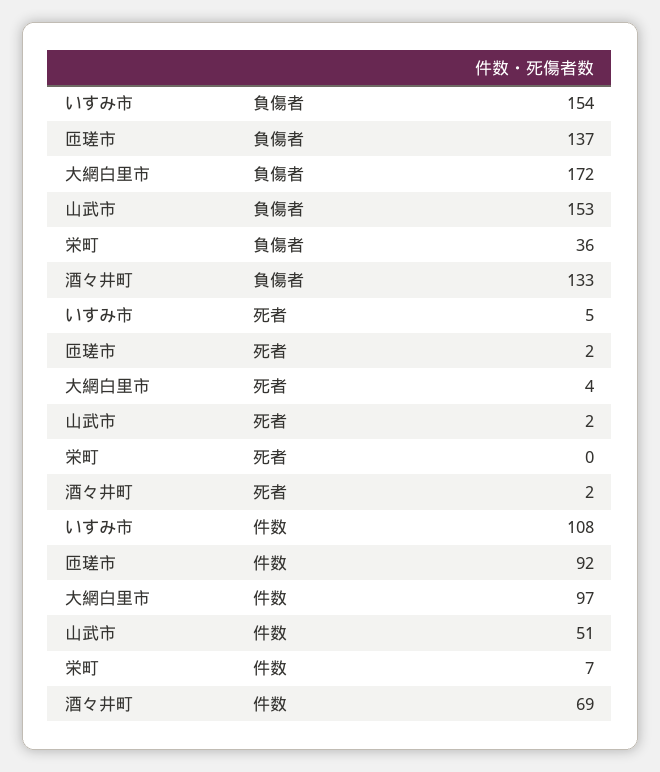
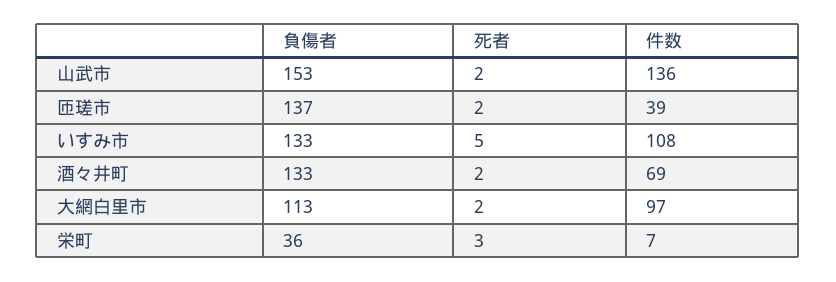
  {
    "いすみ市": {
-     "負傷者": 154,
+     "負傷者": 133,
      "死者": 5,
      "件数": 108
    },
    "匝瑳市": {
      "負傷者": 137,
      "死者": 2,
-     "件数": 92
+     "件数": 39
    },
    "大網白里市": {
-     "負傷者": 172,
+     "負傷者": 113,
-     "死者": 4,
+     "死者": 2,
      "件数": 97
    },
    "山武市": {
      "負傷者": 153,
      "死者": 2,
-     "件数": 51
+     "件数": 136
    },
    "栄町": {
      "負傷者": 36,
-     "死者": 0,
+     "死者": 3,
      "件数": 7
    },
    "酒々井町": {
      "負傷者": 133,
      "死者": 2,
      "件数": 69
    }
  }

